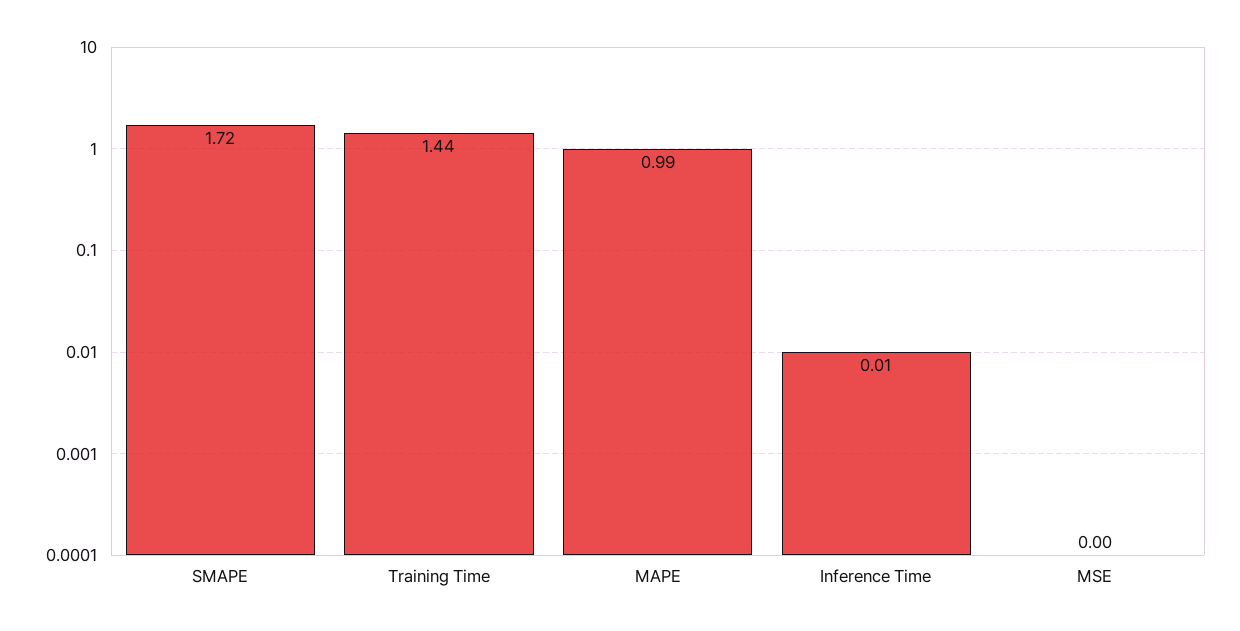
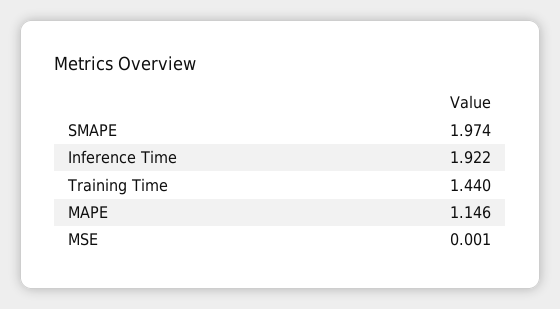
  {
-   "SMAPE": 1.72,
+   "SMAPE": 1.974,
    "Training Time": 1.44,
-   "MAPE": 0.99,
+   "MAPE": 1.146,
-   "Inference Time": 0.01,
+   "Inference Time": 1.922,
    "MSE": 0.001
  }

